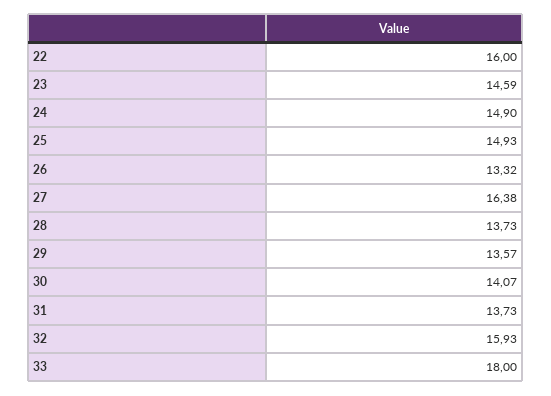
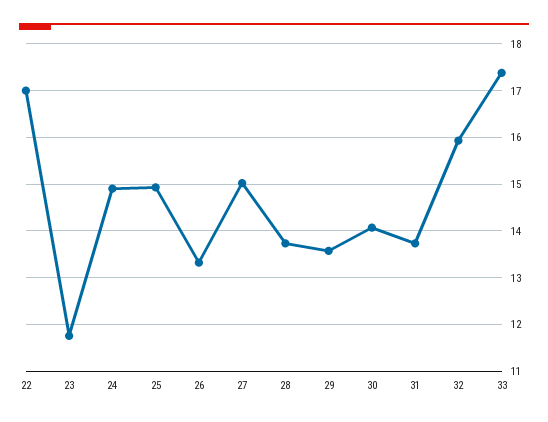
  {
-   "22": 16,
+   "22": 17,
-   "23": 14.59,
+   "23": 11.8,
    "24": 14.9,
    "25": 14.93,
    "26": 13.32,
-   "27": 16.38,
+   "27": 15,
    "28": 13.73,
    "29": 13.57,
    "30": 14.07,
    "31": 13.73,
    "32": 15.93,
-   "33": 18
+   "33": 17.4
  }

